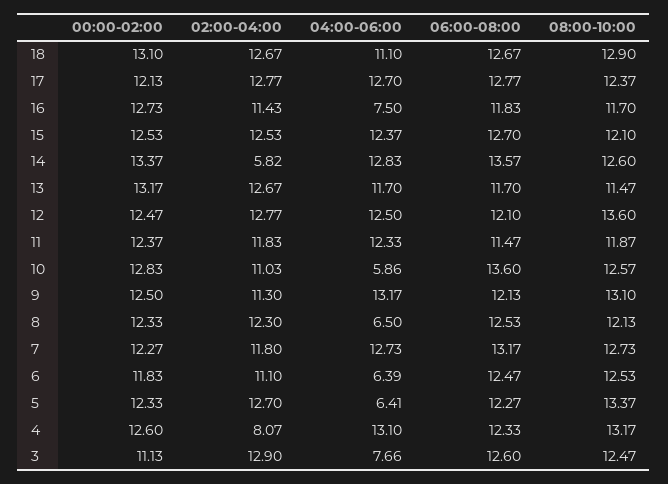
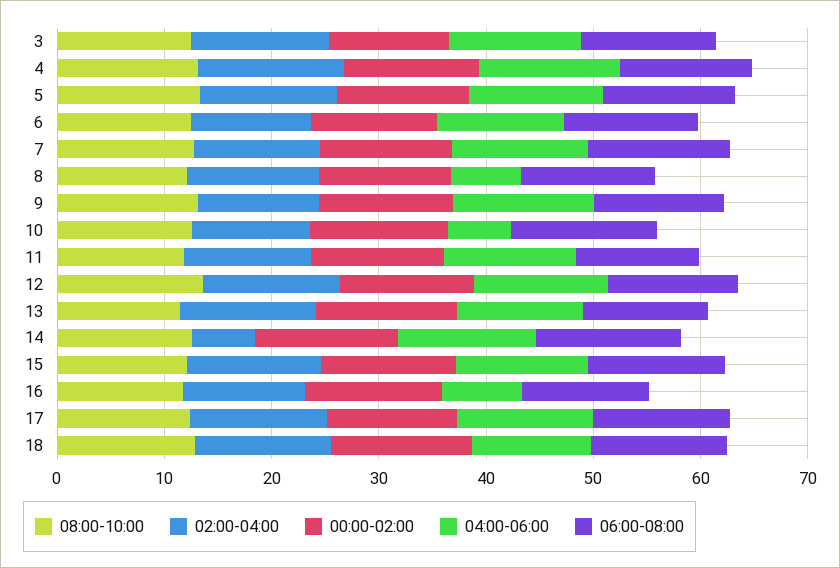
  {
    "00:00-02:00": {
      "18": 13.1,
      "17": 12.13,
      "16": 12.73,
      "15": 12.53,
      "14": 13.37,
      "13": 13.17,
      "12": 12.47,
      "11": 12.37,
      "10": 12.83,
      "9": 12.5,
      "8": 12.33,
      "7": 12.27,
      "6": 11.83,
      "5": 12.33,
      "4": 12.6,
      "3": 11.13
    },
    "02:00-04:00": {
      "18": 12.67,
      "17": 12.77,
      "16": 11.43,
      "15": 12.53,
      "14": 5.82,
      "13": 12.67,
      "12": 12.77,
      "11": 11.83,
      "10": 11.03,
      "9": 11.3,
      "8": 12.3,
      "7": 11.8,
      "6": 11.1,
      "5": 12.7,
-     "4": 8.07,
+     "4": 14,
      "3": 12.9
    },
    "04:00-06:00": {
      "18": 11.1,
      "17": 12.7,
      "16": 7.5,
      "15": 12.37,
      "14": 12.83,
      "13": 11.7,
      "12": 12.5,
      "11": 12.33,
      "10": 5.86,
      "9": 13.17,
      "8": 6.5,
      "7": 12.73,
-     "6": 6.39,
+     "6": 12,
-     "5": 6.41,
+     "5": 12,
      "4": 13.1,
-     "3": 7.66
+     "3": 12
    },
    "06:00-08:00": {
      "18": 12.67,
      "17": 12.77,
      "16": 11.83,
      "15": 12.7,
      "14": 13.57,
      "13": 11.7,
      "12": 12.1,
      "11": 11.47,
      "10": 13.6,
      "9": 12.13,
      "8": 12.53,
      "7": 13.17,
      "6": 12.47,
      "5": 12.27,
      "4": 12.33,
      "3": 12.6
    },
    "08:00-10:00": {
      "18": 12.9,
      "17": 12.37,
      "16": 11.7,
      "15": 12.1,
      "14": 12.6,
      "13": 11.47,
      "12": 13.6,
      "11": 11.87,
      "10": 12.57,
      "9": 13.1,
      "8": 12.13,
      "7": 12.73,
      "6": 12.53,
      "5": 13.37,
      "4": 13.17,
      "3": 12.47
    }
  }

